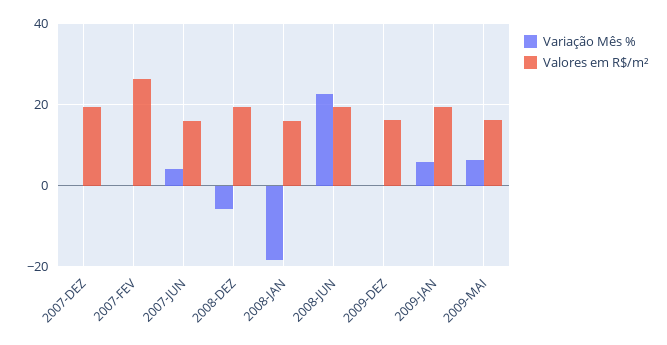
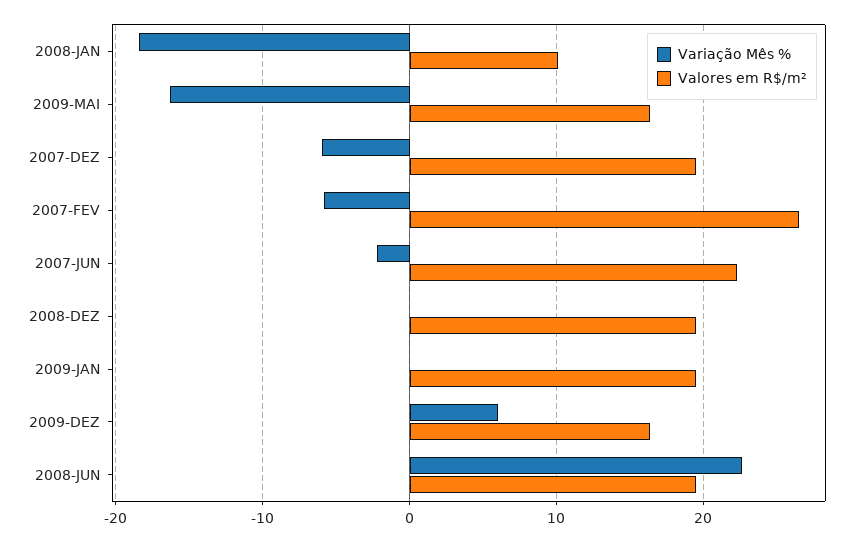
  {
    "Variação Mês %": {
-     "2007-DEZ": 0,
+     "2007-DEZ": -6,
-     "2007-FEV": 0,
+     "2007-FEV": -6,
-     "2007-JUN": 4,
+     "2007-JUN": -2,
-     "2008-DEZ": -6,
+     "2008-DEZ": 0,
      "2008-JAN": -18,
      "2008-JUN": 23,
-     "2009-DEZ": 0,
+     "2009-DEZ": 6,
-     "2009-JAN": 6,
+     "2009-JAN": 0,
-     "2009-MAI": 6
+     "2009-MAI": -16
    },
    "Valores em R$/m²": {
      "2007-DEZ": 20,
      "2007-FEV": 26,
-     "2007-JUN": 16,
+     "2007-JUN": 22,
      "2008-DEZ": 20,
-     "2008-JAN": 16,
+     "2008-JAN": 10,
      "2008-JUN": 20,
      "2009-DEZ": 16,
      "2009-JAN": 20,
      "2009-MAI": 16
    }
  }

